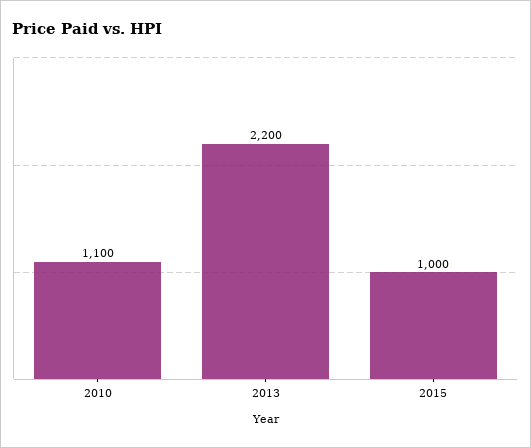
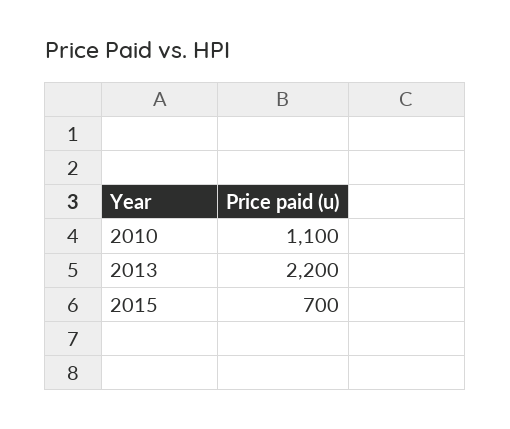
  {
    "2010": 1100,
    "2013": 2200,
-   "2015": 1000
+   "2015": 700
  }

